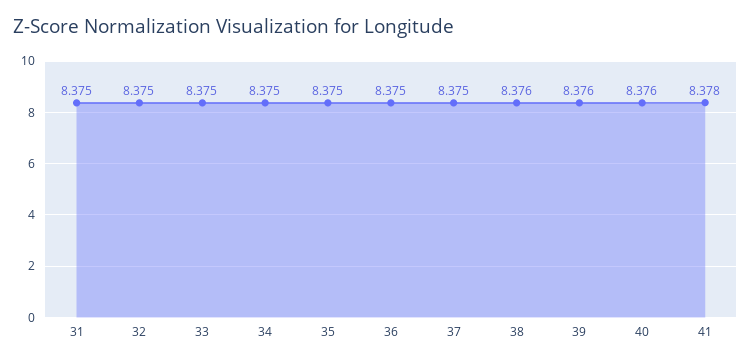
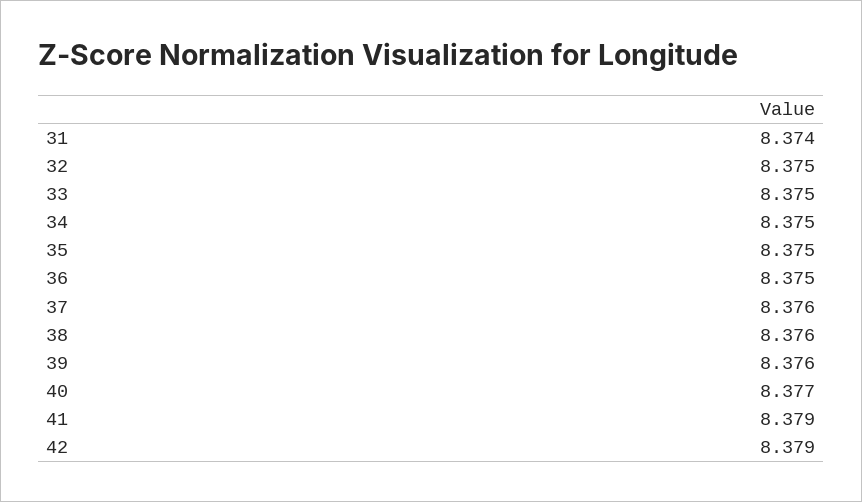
  {
-   "31": 8.375,
+   "31": 8.374,
    "32": 8.375,
    "33": 8.375,
    "34": 8.375,
    "35": 8.375,
    "36": 8.375,
-   "37": 8.375,
+   "37": 8.376,
    "38": 8.376,
    "39": 8.376,
-   "40": 8.376,
+   "40": 8.377,
-   "41": 8.378
+   "41": 8.379,
+   "42": 8.379
  }

